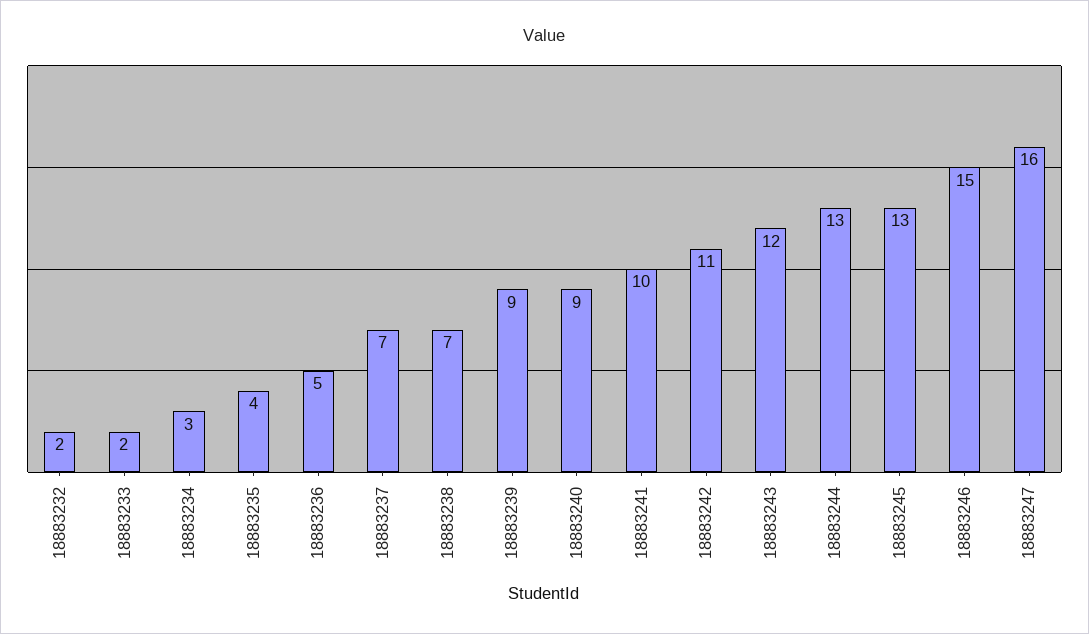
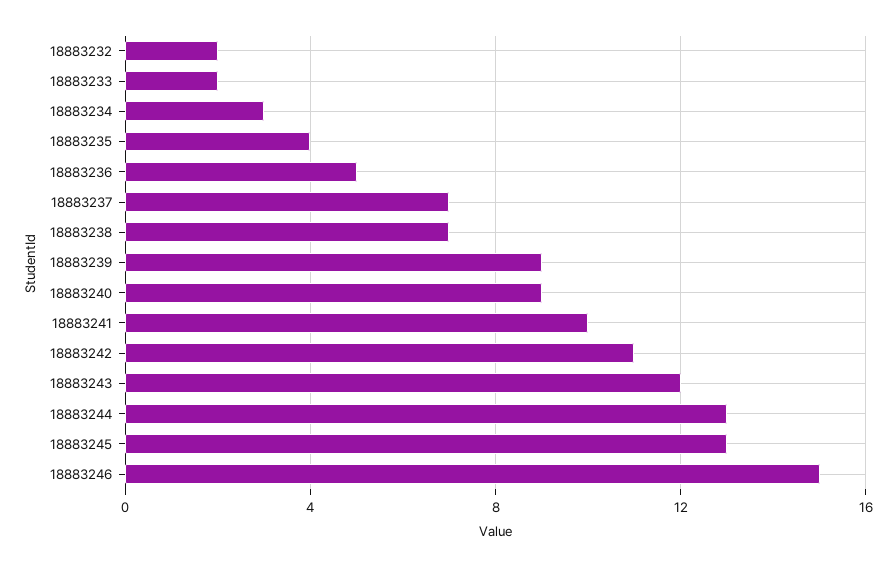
  {
    "18883232": 2,
    "18883233": 2,
    "18883234": 3,
    "18883235": 4,
    "18883236": 5,
    "18883237": 7,
    "18883238": 7,
    "18883239": 9,
    "18883240": 9,
    "18883241": 10,
    "18883242": 11,
    "18883243": 12,
    "18883244": 13,
    "18883245": 13,
-   "18883246": 15,
+   "18883246": 15
-   "18883247": 16
  }

